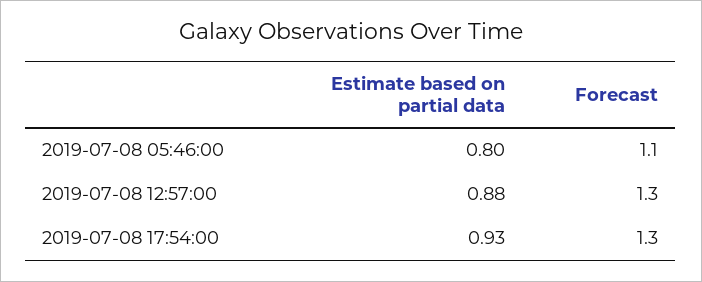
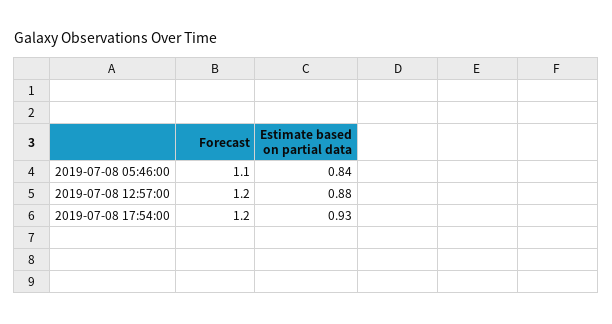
  {
    "Estimate based on partial data": {
-     "2019-07-08 05:46:00": 0.8,
+     "2019-07-08 05:46:00": 0.84,
      "2019-07-08 12:57:00": 0.88,
      "2019-07-08 17:54:00": 0.93
    },
    "Forecast": {
      "2019-07-08 05:46:00": 1.1,
-     "2019-07-08 12:57:00": 1.3,
+     "2019-07-08 12:57:00": 1.2,
-     "2019-07-08 17:54:00": 1.3
+     "2019-07-08 17:54:00": 1.2
    }
  }

